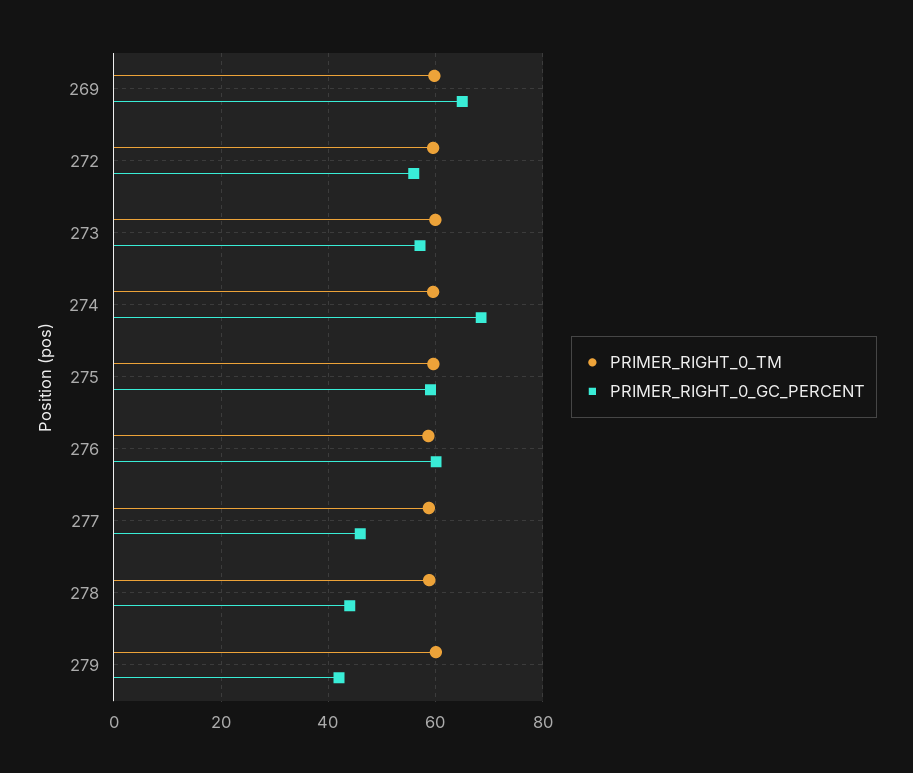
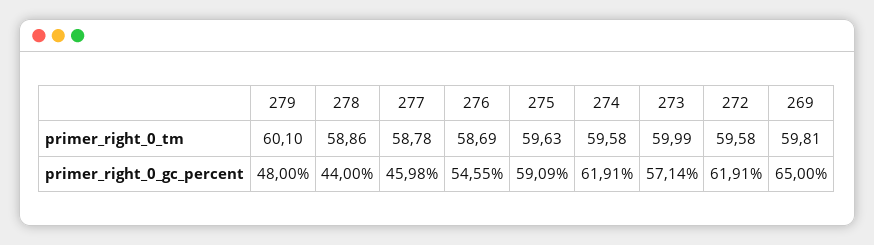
  {
    "PRIMER_RIGHT_0_TM": {
      "269": 59.81,
      "272": 59.58,
      "273": 59.99,
      "274": 59.58,
      "275": 59.63,
      "276": 58.69,
      "277": 58.78,
      "278": 58.86,
      "279": 60.1
    },
    "PRIMER_RIGHT_0_GC_PERCENT": {
      "269": 65,
-     "272": 56,
+     "272": 61.91,
      "273": 57.14,
-     "274": 68,
+     "274": 61.91,
      "275": 59.09,
-     "276": 60,
+     "276": 54.55,
      "277": 45.98,
      "278": 44,
-     "279": 42
+     "279": 48
    }
  }

